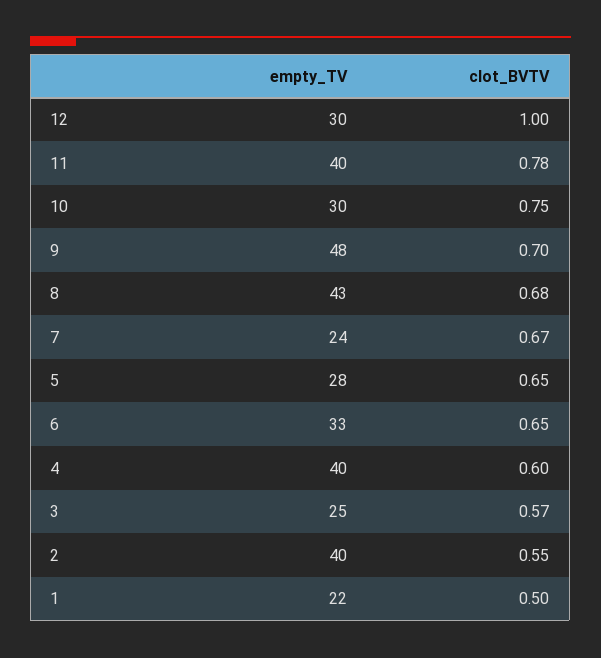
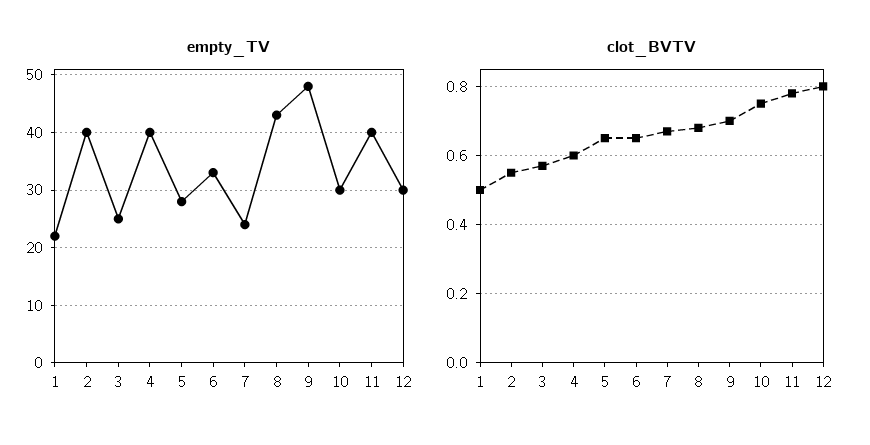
  {
    "empty_TV": {
      "12": 30,
      "11": 40,
      "10": 30,
      "9": 48,
      "8": 43,
      "7": 24,
      "5": 28,
      "6": 33,
      "4": 40,
      "3": 25,
      "2": 40,
      "1": 22
    },
    "clot_BVTV": {
-     "12": 1,
+     "12": 0.8,
      "11": 0.78,
      "10": 0.75,
      "9": 0.7,
      "8": 0.68,
      "7": 0.67,
      "5": 0.65,
      "6": 0.65,
      "4": 0.6,
      "3": 0.57,
      "2": 0.55,
      "1": 0.5
    }
  }

